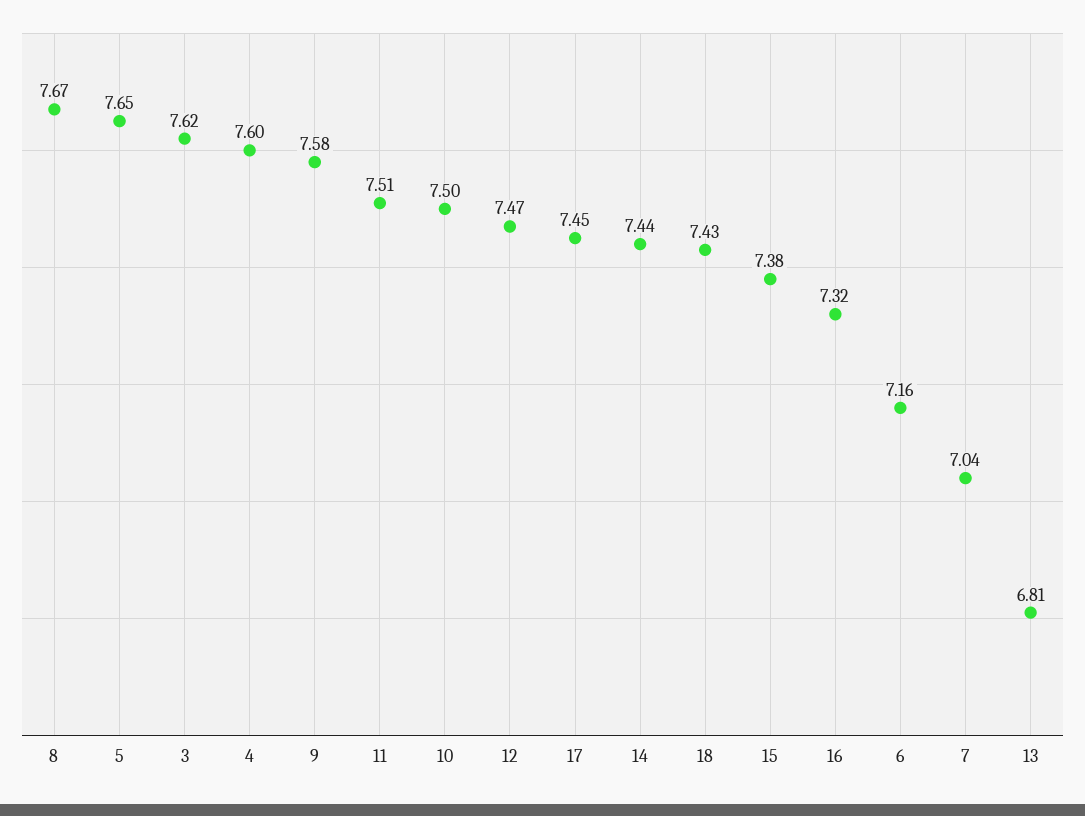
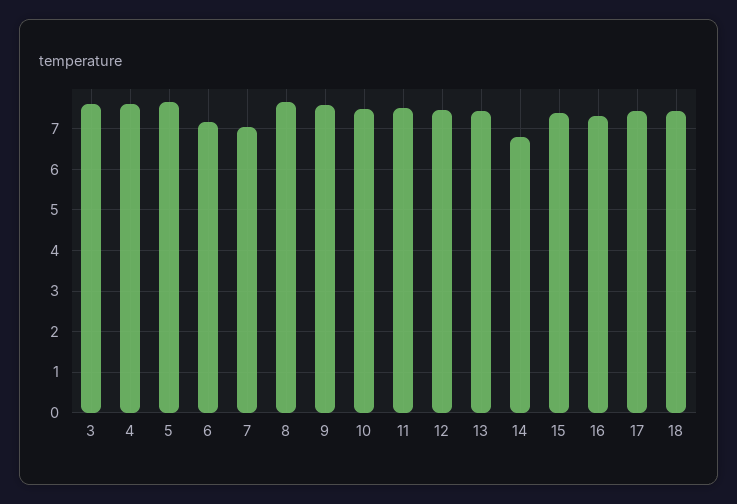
  {
    "8": 7.67,
    "5": 7.65,
    "3": 7.62,
    "4": 7.6,
    "9": 7.58,
    "11": 7.51,
    "10": 7.5,
    "12": 7.47,
    "17": 7.45,
-   "14": 7.44,
+   "14": 6.8,
    "18": 7.43,
    "15": 7.38,
    "16": 7.32,
    "6": 7.16,
    "7": 7.04,
-   "13": 6.81
+   "13": 7.4
  }

